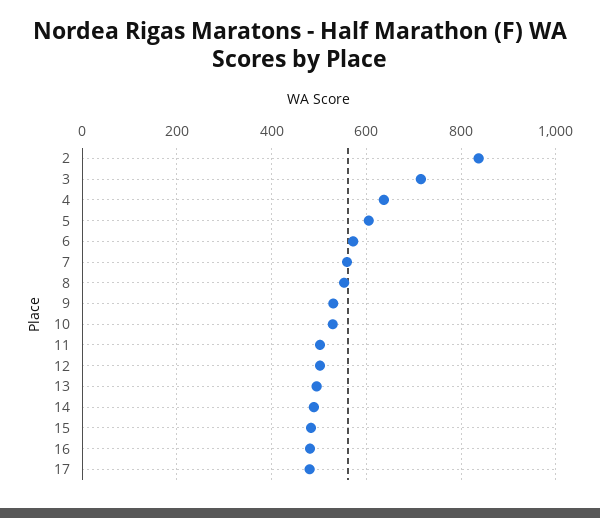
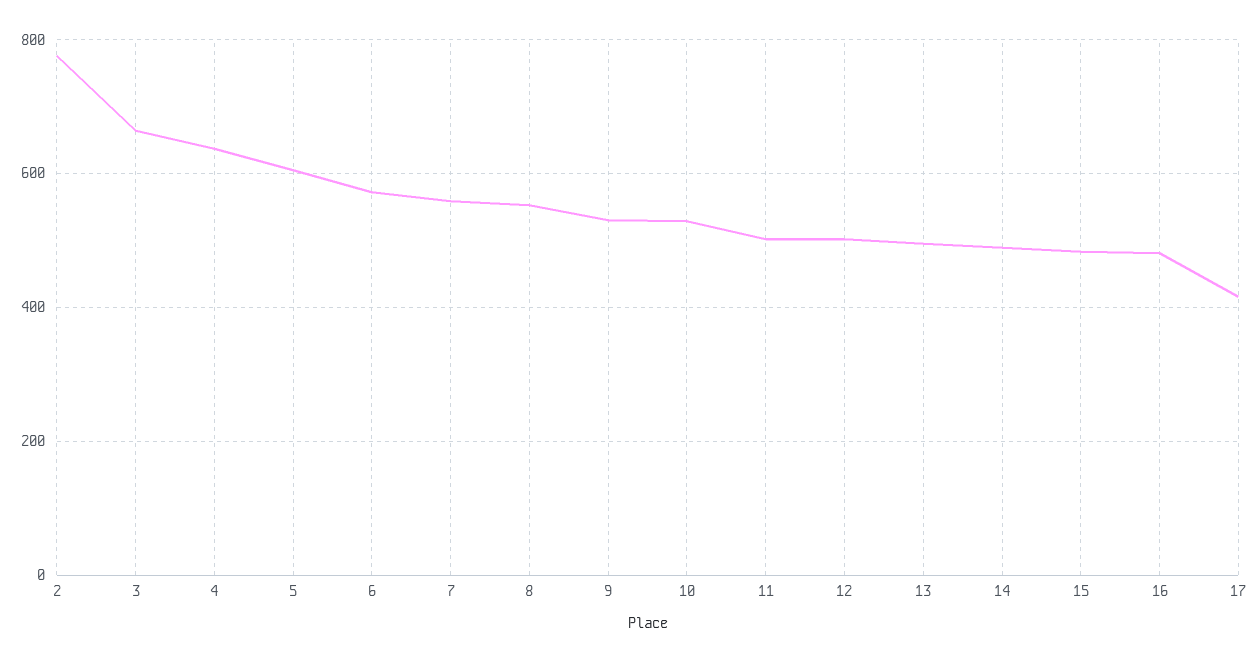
  {
-   "2": 840,
+   "2": 780,
-   "3": 720,
+   "3": 660,
    "4": 640,
    "5": 600,
    "6": 580,
    "7": 560,
    "8": 560,
    "9": 540,
    "10": 520,
    "11": 500,
    "12": 500,
    "13": 500,
    "14": 480,
    "15": 480,
    "16": 480,
-   "17": 480
+   "17": 420
  }

